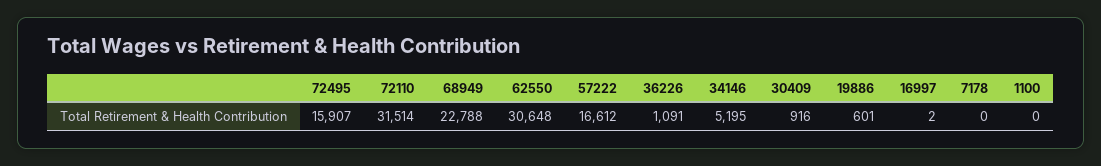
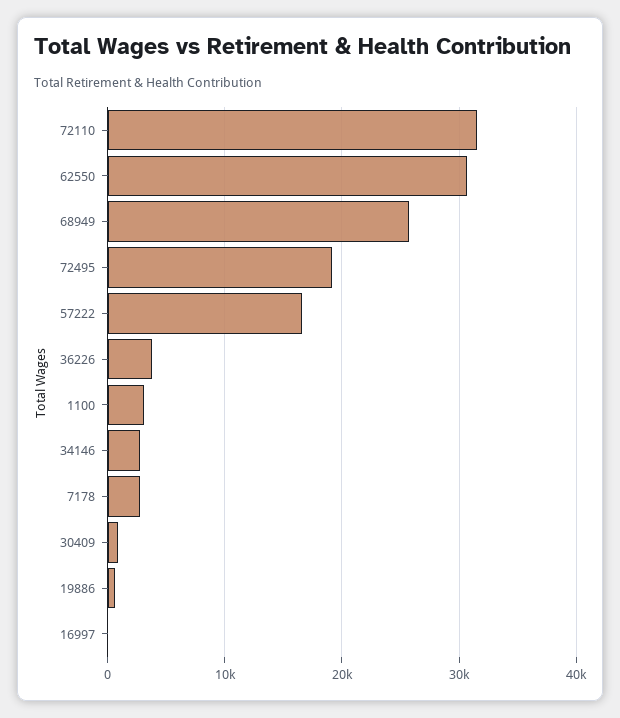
  {
-   "72495": 15907,
+   "72495": 19000,
    "72110": 31514,
-   "68949": 22788,
+   "68949": 26000,
    "62550": 30648,
    "57222": 16612,
-   "36226": 1091,
+   "36226": 4000,
-   "34146": 5195,
+   "34146": 3000,
    "30409": 916,
    "19886": 601,
    "16997": 2,
-   "7178": 0,
+   "7178": 3000,
-   "1100": 0
+   "1100": 3000
  }

